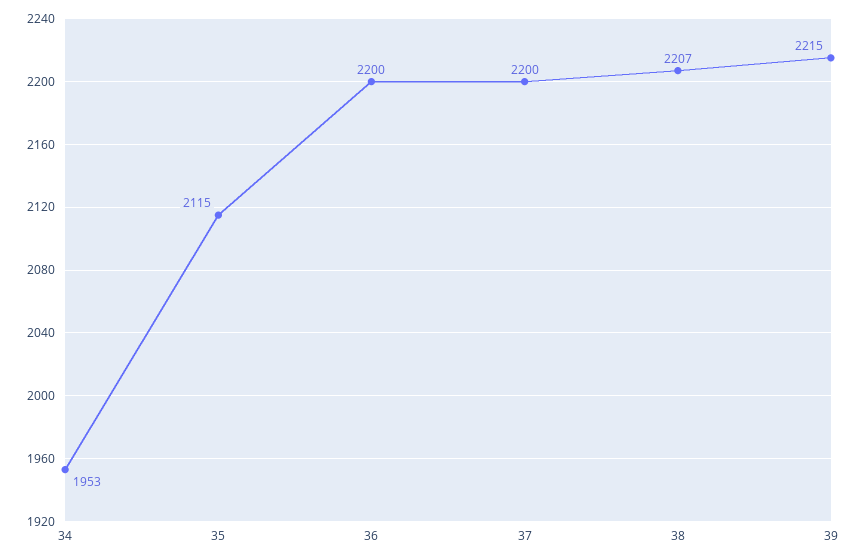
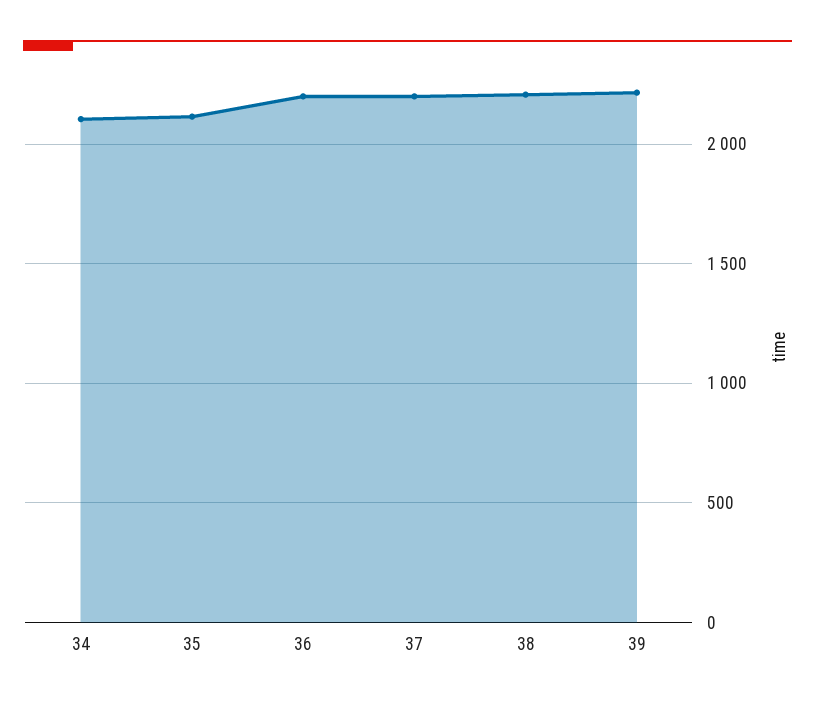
  {
-   "34": 1953,
+   "34": 2100,
    "35": 2115,
    "36": 2200,
    "37": 2200,
    "38": 2207,
    "39": 2215
  }

